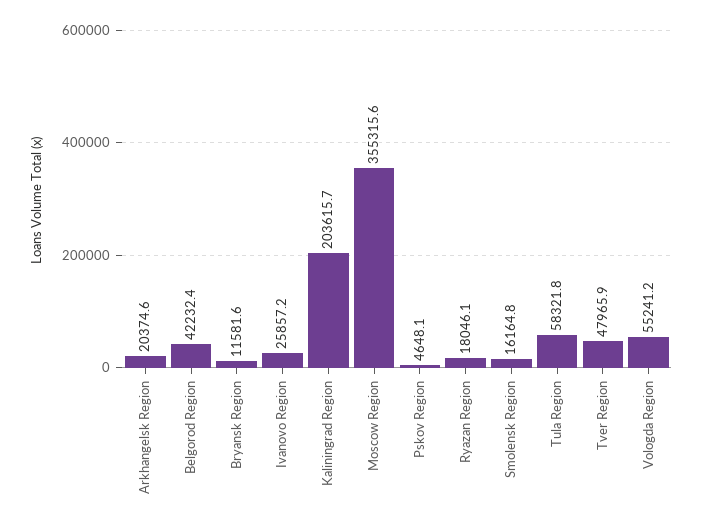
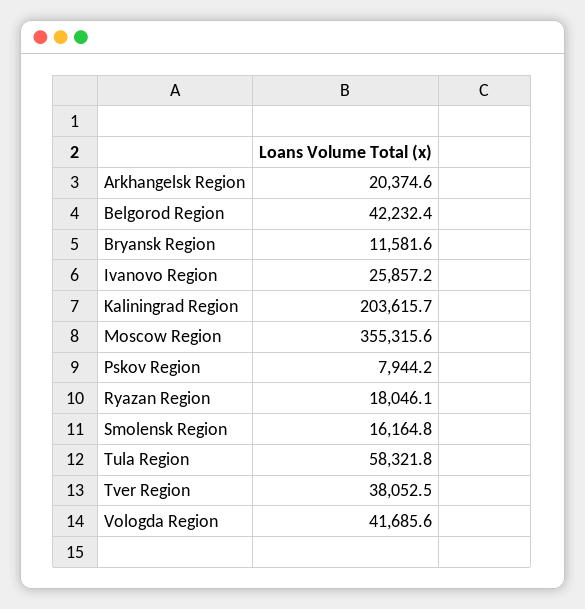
  {
    "Arkhangelsk Region": 20374.6,
    "Belgorod Region": 42232.4,
    "Bryansk Region": 11581.6,
    "Ivanovo Region": 25857.2,
    "Kaliningrad Region": 203615.7,
    "Moscow Region": 355315.6,
-   "Pskov Region": 4648.1,
+   "Pskov Region": 7944.2,
    "Ryazan Region": 18046.1,
    "Smolensk Region": 16164.8,
    "Tula Region": 58321.8,
-   "Tver Region": 47965.9,
+   "Tver Region": 38052.5,
-   "Vologda Region": 55241.2
+   "Vologda Region": 41685.6
  }

